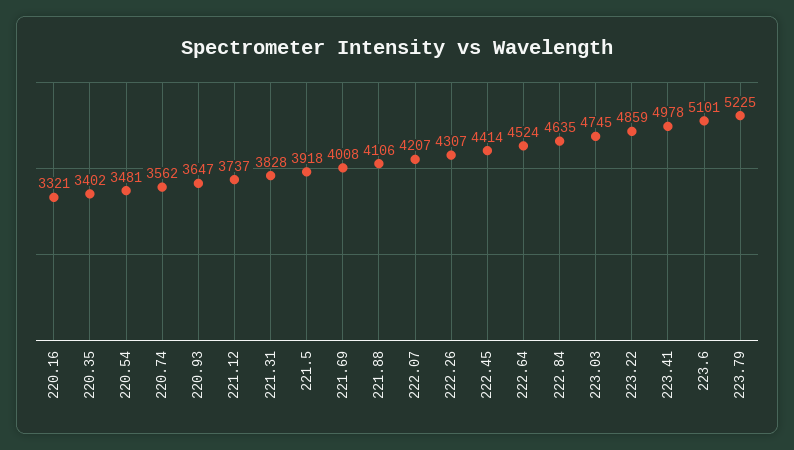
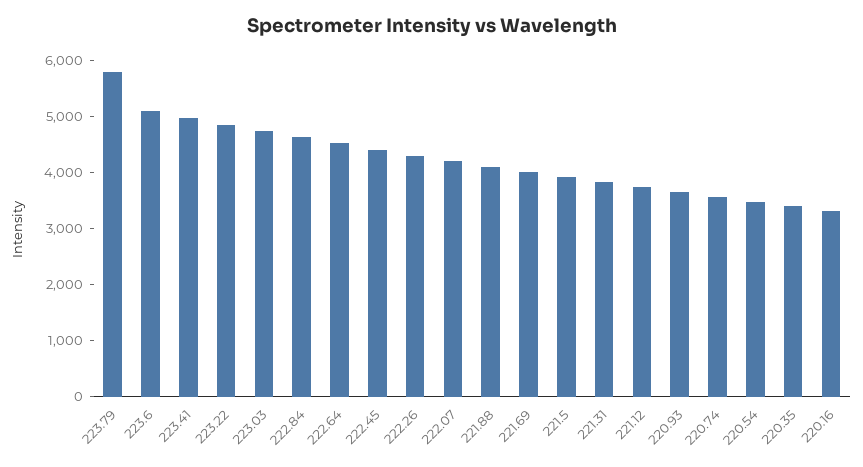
  {
    "220.16": 3321,
    "220.35": 3402,
    "220.54": 3481,
    "220.74": 3562,
    "220.93": 3647,
    "221.12": 3737,
    "221.31": 3828,
    "221.5": 3918,
    "221.69": 4008,
    "221.88": 4106,
    "222.07": 4207,
    "222.26": 4307,
    "222.45": 4414,
    "222.64": 4524,
    "222.84": 4635,
    "223.03": 4745,
    "223.22": 4859,
    "223.41": 4978,
    "223.6": 5101,
-   "223.79": 5225
+   "223.79": 5800
  }

